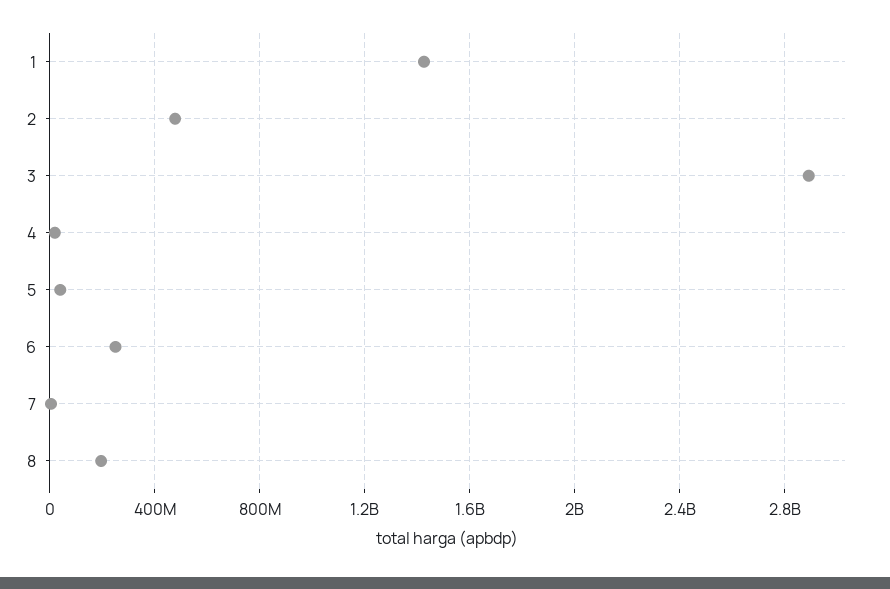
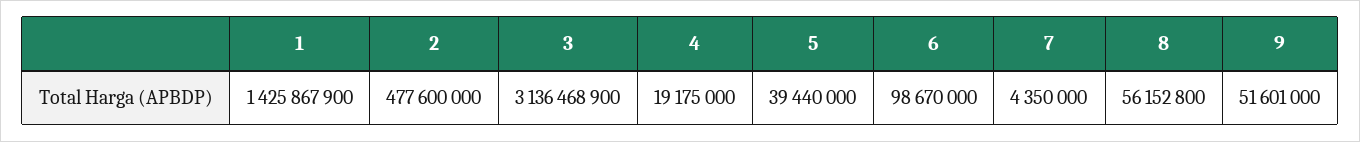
  {
    "1": 1425867900,
    "2": 477600000,
-   "3": 2900000000,
+   "3": 3136468900,
    "4": 19175000,
    "5": 39440000,
-   "6": 250000000,
+   "6": 98670000,
    "7": 4350000,
-   "8": 200000000
+   "8": 56152800,
+   "9": 51601000
  }

